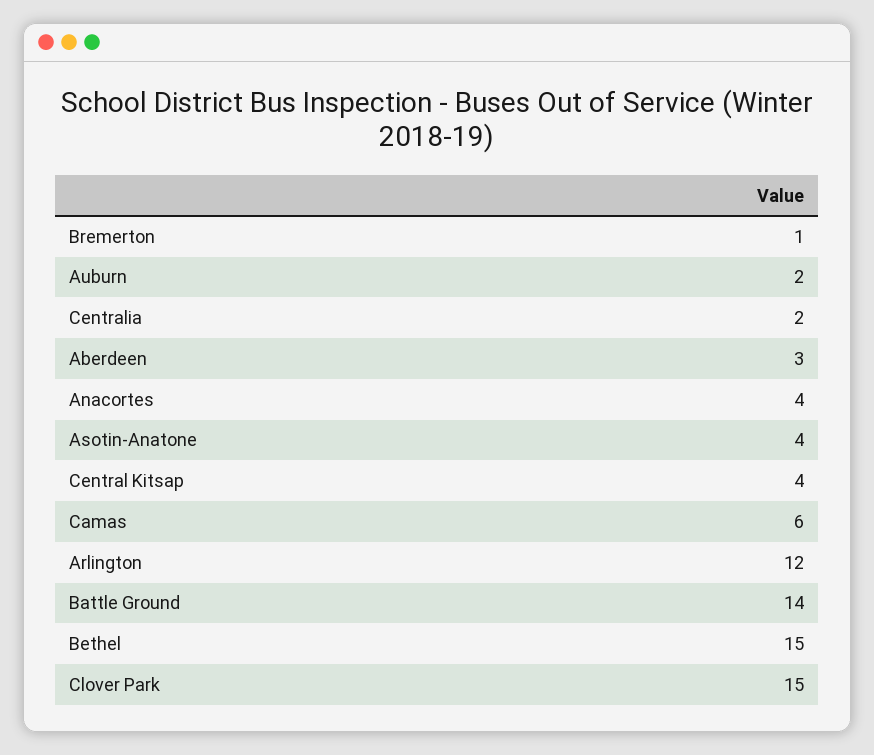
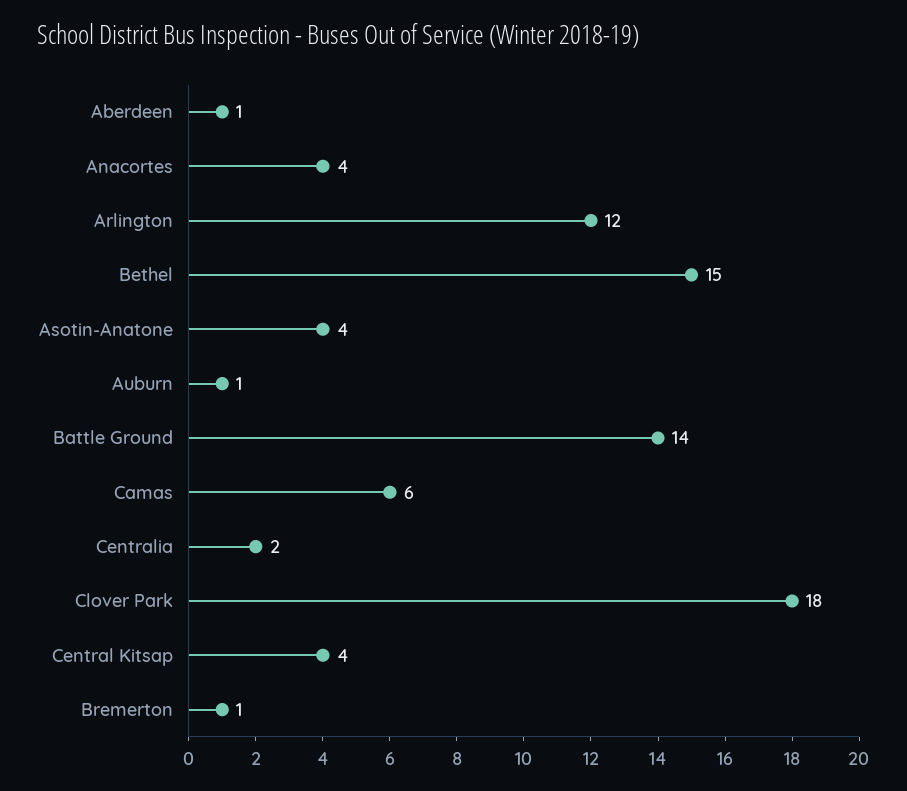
  {
    "Bremerton": 1,
-   "Auburn": 2,
+   "Auburn": 1,
    "Centralia": 2,
-   "Aberdeen": 3,
+   "Aberdeen": 1,
    "Anacortes": 4,
    "Asotin-Anatone": 4,
    "Central Kitsap": 4,
    "Camas": 6,
    "Arlington": 12,
    "Battle Ground": 14,
    "Bethel": 15,
-   "Clover Park": 15
+   "Clover Park": 18
  }

